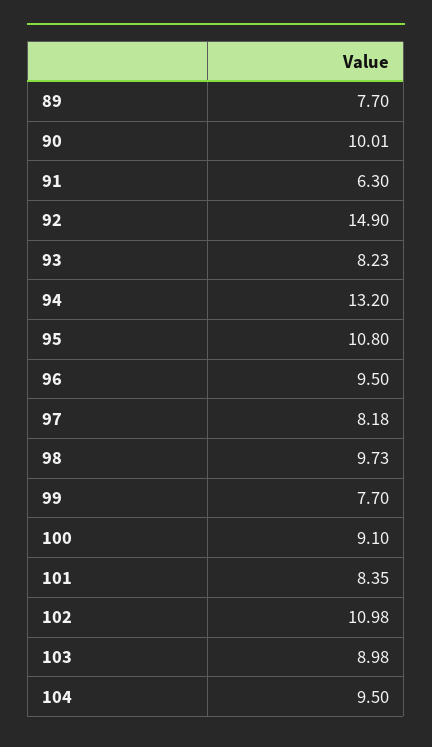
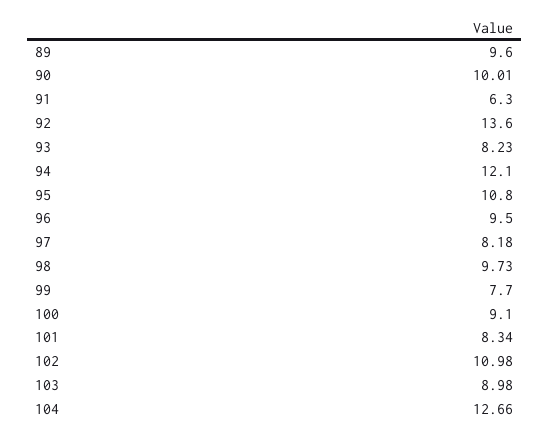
  {
-   "89": 7.7,
+   "89": 9.6,
    "90": 10.01,
    "91": 6.3,
-   "92": 14.9,
+   "92": 13.6,
    "93": 8.23,
-   "94": 13.2,
+   "94": 12.1,
    "95": 10.8,
    "96": 9.5,
    "97": 8.18,
    "98": 9.73,
    "99": 7.7,
    "100": 9.1,
-   "101": 8.35,
+   "101": 8.34,
    "102": 10.98,
    "103": 8.98,
-   "104": 9.5
+   "104": 12.66
  }

